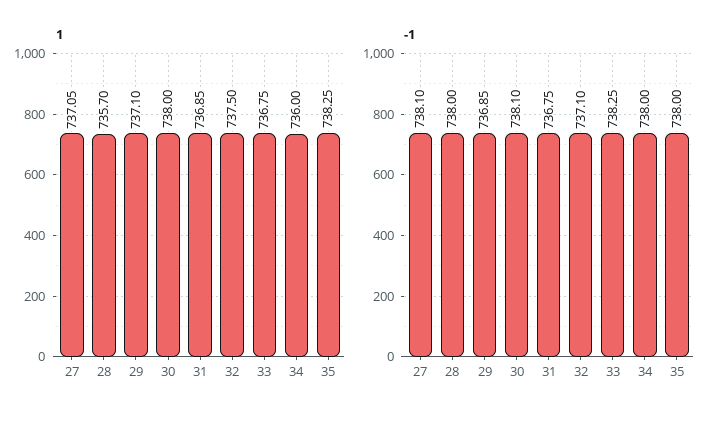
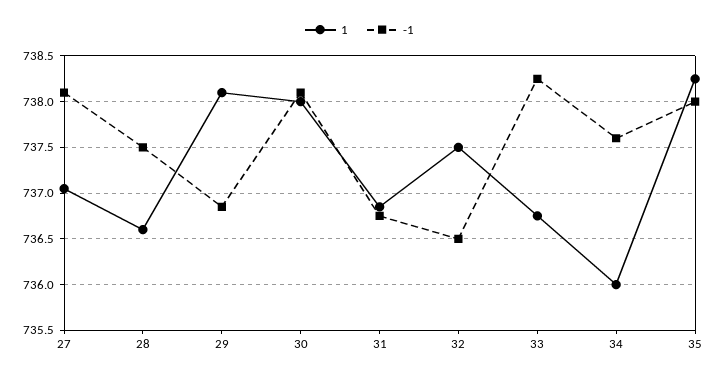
  {
    "1": {
      "27": 737.05,
-     "28": 735.7,
+     "28": 736.6,
-     "29": 737.1,
+     "29": 738.1,
      "30": 738,
      "31": 736.85,
      "32": 737.5,
      "33": 736.75,
      "34": 736,
      "35": 738.25
    },
    "-1": {
      "27": 738.1,
-     "28": 738,
+     "28": 737.5,
      "29": 736.85,
      "30": 738.1,
      "31": 736.75,
-     "32": 737.1,
+     "32": 736.5,
      "33": 738.25,
-     "34": 738,
+     "34": 737.6,
      "35": 738
    }
  }

